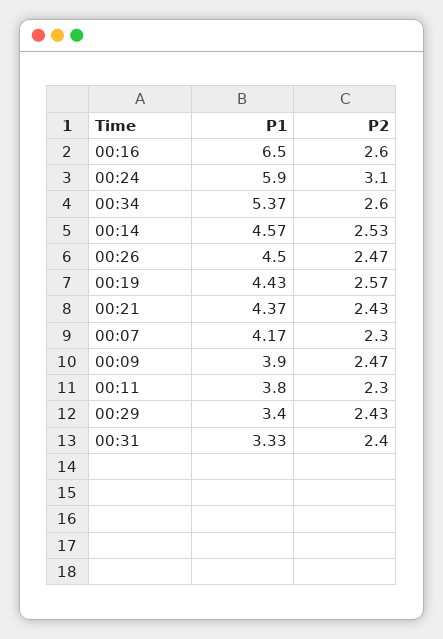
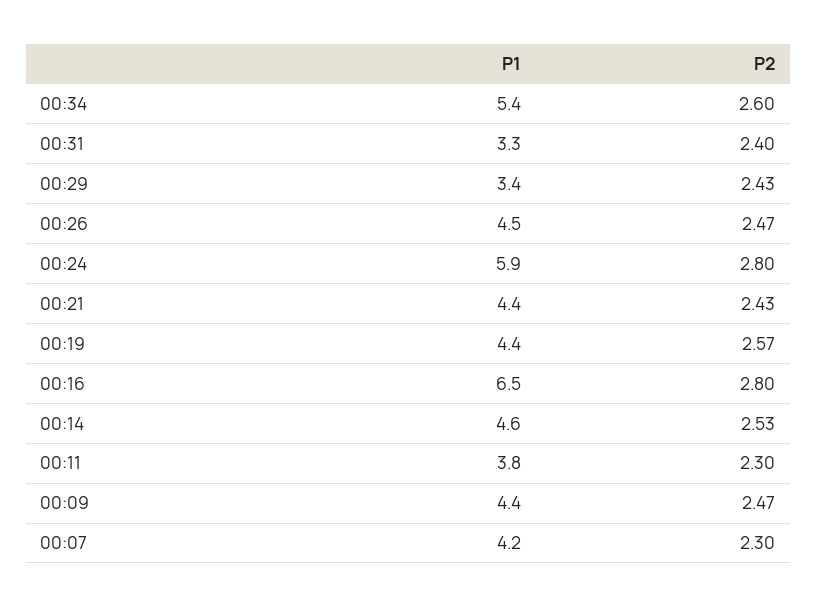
  {
    "P1": {
      "00:16": 6.5,
      "00:24": 5.9,
      "00:34": 5.37,
      "00:14": 4.57,
      "00:26": 4.5,
      "00:19": 4.43,
      "00:21": 4.37,
      "00:07": 4.17,
-     "00:09": 3.9,
+     "00:09": 4.4,
      "00:11": 3.8,
      "00:29": 3.4,
      "00:31": 3.33
    },
    "P2": {
-     "00:16": 2.6,
+     "00:16": 2.8,
-     "00:24": 3.1,
+     "00:24": 2.8,
      "00:34": 2.6,
      "00:14": 2.53,
      "00:26": 2.47,
      "00:19": 2.57,
      "00:21": 2.43,
      "00:07": 2.3,
      "00:09": 2.47,
      "00:11": 2.3,
      "00:29": 2.43,
      "00:31": 2.4
    }
  }

